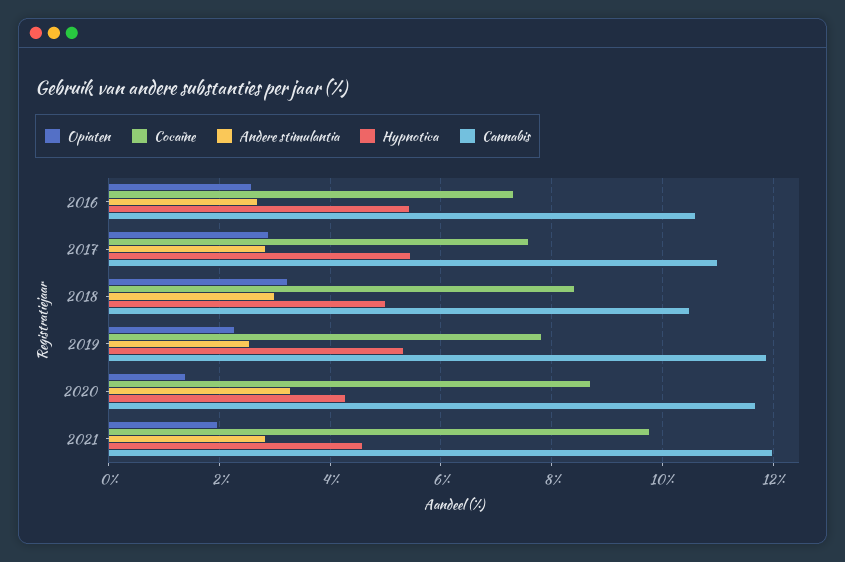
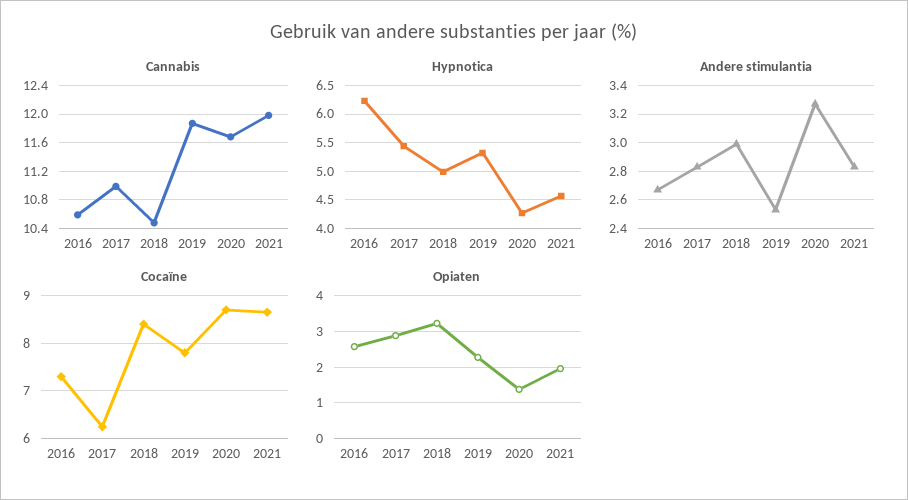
  {
    "Opiaten": {
      "2016": 2.6,
      "2017": 2.8,
      "2018": 3.2,
      "2019": 2.2,
      "2020": 1.4,
      "2021": 2
    },
    "Cocaïne": {
      "2016": 7.4,
-     "2017": 7.6,
+     "2017": 6.2,
      "2018": 8.4,
      "2019": 7.8,
      "2020": 8.8,
-     "2021": 9.8
+     "2021": 8.6
    },
    "Andere stimulantia": {
      "2016": 2.65,
      "2017": 2.85,
      "2018": 3,
      "2019": 2.55,
      "2020": 3.25,
      "2021": 2.85
    },
    "Hypnotica": {
-     "2016": 5.4,
+     "2016": 6.25,
      "2017": 5.4,
      "2018": 5,
      "2019": 5.4,
      "2020": 4.2,
      "2021": 4.6
    },
    "Cannabis": {
      "2016": 10.6,
      "2017": 11,
      "2018": 10.5,
      "2019": 11.9,
      "2020": 11.7,
      "2021": 12
    }
  }

